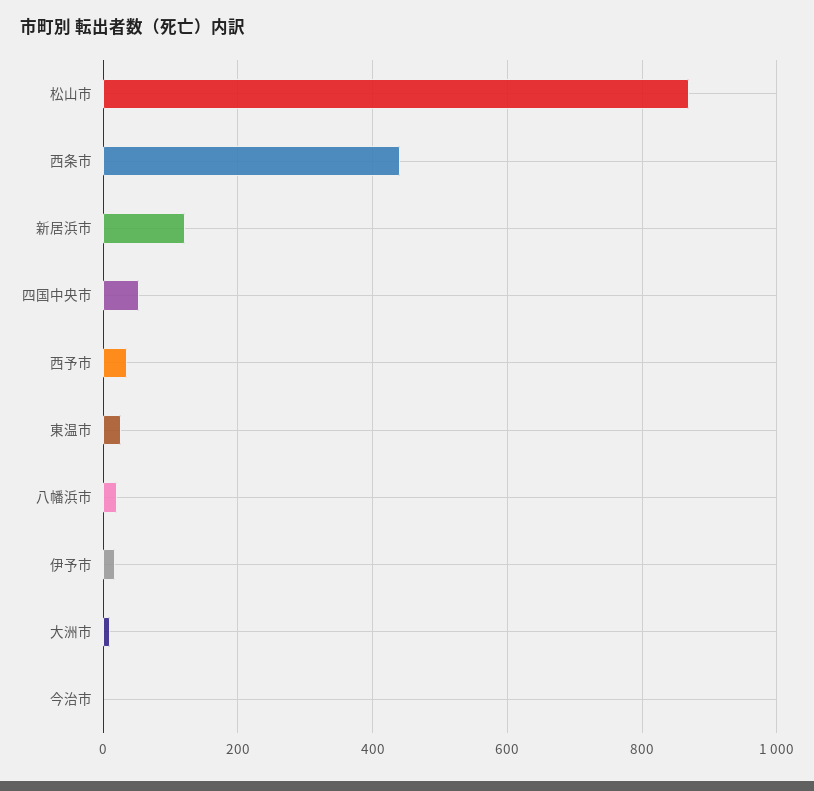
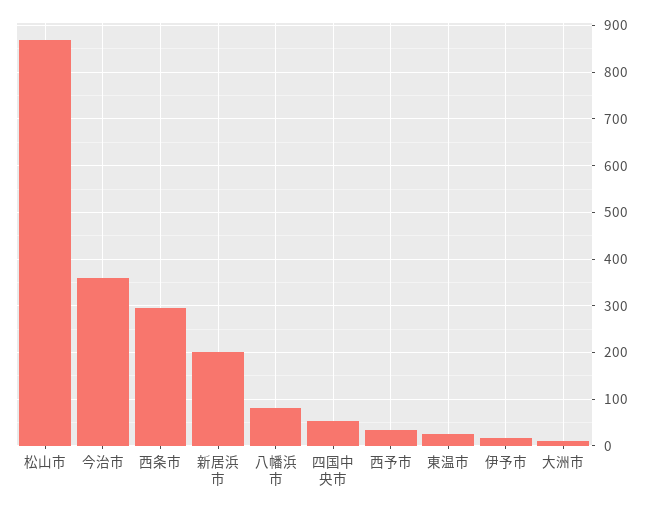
  {
    "松山市": 880,
-   "西条市": 440,
+   "西条市": 300,
-   "新居浜市": 120,
+   "新居浜市": 200,
    "四国中央市": 60,
    "西予市": 40,
    "東温市": 20,
-   "八幡浜市": 20,
+   "八幡浜市": 80,
    "伊予市": 20,
    "大洲市": 20,
-   "今治市": 0
+   "今治市": 360
  }

